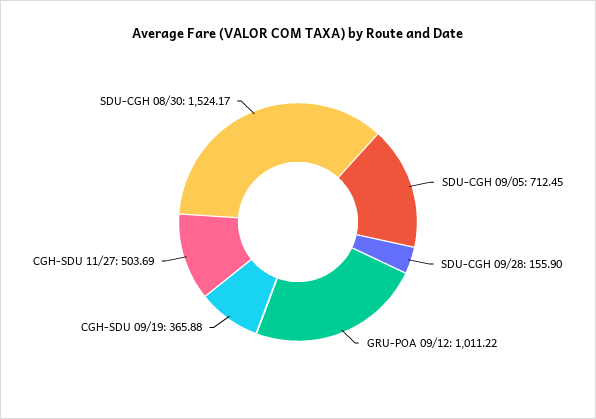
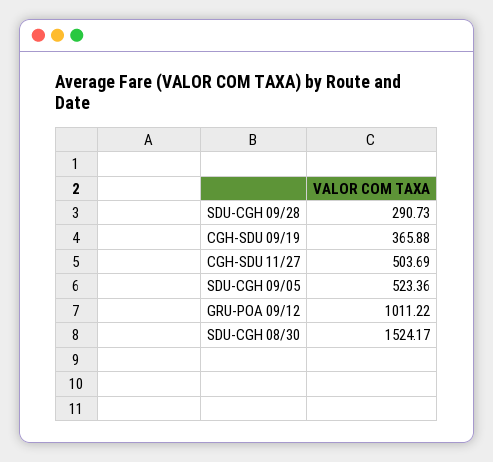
  {
-   "SDU-CGH 09/05": 712.45,
+   "SDU-CGH 09/05": 523.36,
-   "SDU-CGH 09/28": 155.9,
+   "SDU-CGH 09/28": 290.73,
    "GRU-POA 09/12": 1011.22,
    "CGH-SDU 09/19": 365.88,
    "CGH-SDU 11/27": 503.69,
    "SDU-CGH 08/30": 1524.17
  }

